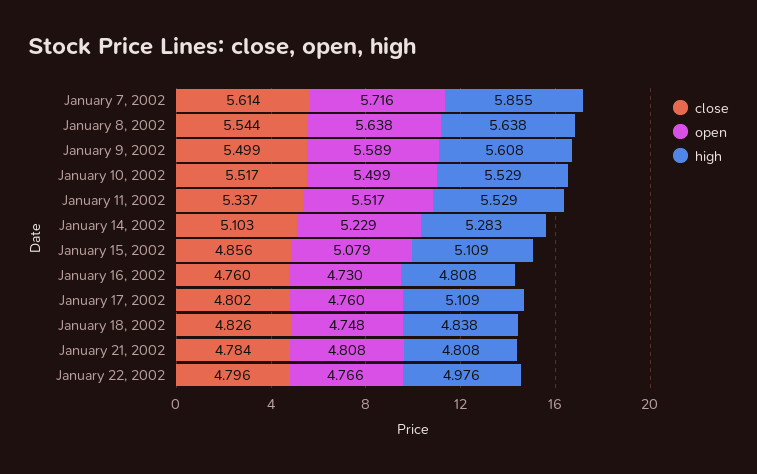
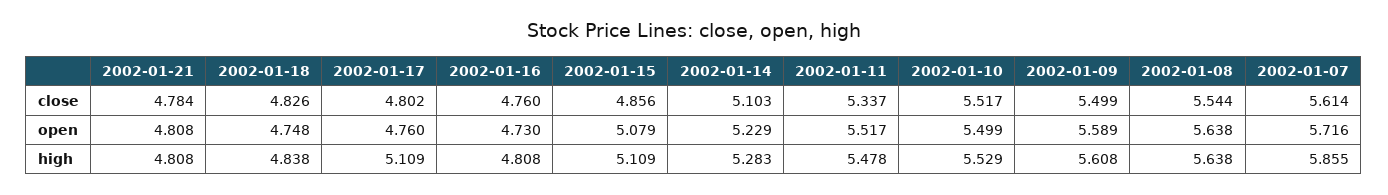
  {
    "close": {
      "January 7, 2002": 5.614,
      "January 8, 2002": 5.544,
      "January 9, 2002": 5.499,
      "January 10, 2002": 5.517,
      "January 11, 2002": 5.337,
      "January 14, 2002": 5.103,
      "January 15, 2002": 4.856,
      "January 16, 2002": 4.76,
      "January 17, 2002": 4.802,
      "January 18, 2002": 4.826,
-     "January 21, 2002": 4.784,
+     "January 21, 2002": 4.784
-     "January 22, 2002": 4.796
    },
    "open": {
      "January 7, 2002": 5.716,
      "January 8, 2002": 5.638,
      "January 9, 2002": 5.589,
      "January 10, 2002": 5.499,
      "January 11, 2002": 5.517,
      "January 14, 2002": 5.229,
      "January 15, 2002": 5.079,
      "January 16, 2002": 4.73,
      "January 17, 2002": 4.76,
      "January 18, 2002": 4.748,
-     "January 21, 2002": 4.808,
+     "January 21, 2002": 4.808
-     "January 22, 2002": 4.766
    },
    "high": {
      "January 7, 2002": 5.855,
      "January 8, 2002": 5.638,
      "January 9, 2002": 5.608,
      "January 10, 2002": 5.529,
-     "January 11, 2002": 5.529,
+     "January 11, 2002": 5.478,
      "January 14, 2002": 5.283,
      "January 15, 2002": 5.109,
      "January 16, 2002": 4.808,
      "January 17, 2002": 5.109,
      "January 18, 2002": 4.838,
-     "January 21, 2002": 4.808,
+     "January 21, 2002": 4.808
-     "January 22, 2002": 4.976
    }
  }

